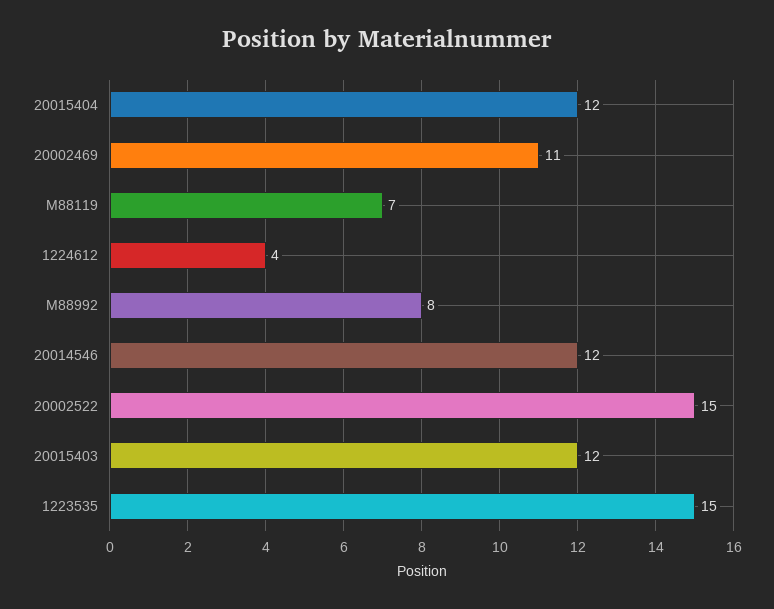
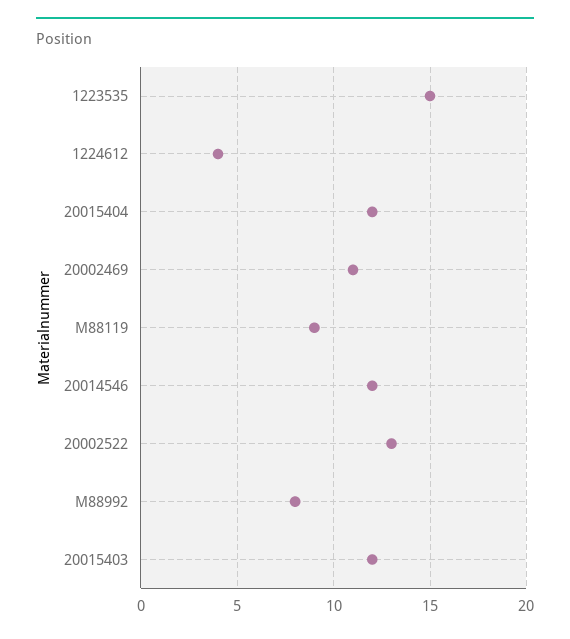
  {
    "20015404": 12,
    "20002469": 11,
-   "M88119": 7,
+   "M88119": 9,
    "1224612": 4,
    "M88992": 8,
    "20014546": 12,
-   "20002522": 15,
+   "20002522": 13,
    "20015403": 12,
    "1223535": 15
  }

